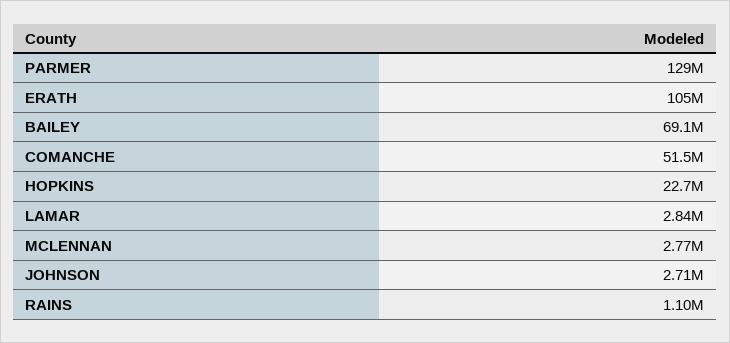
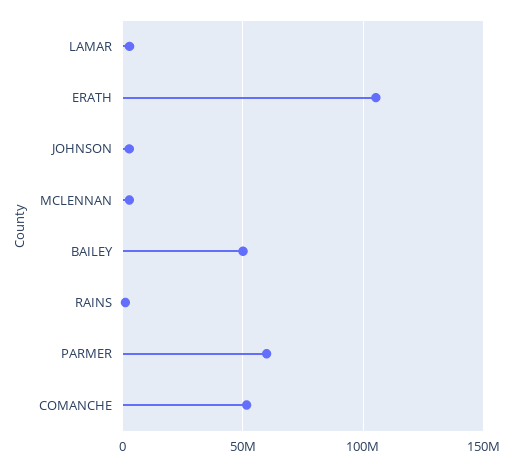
  {
-   "PARMER": 129000000,
+   "PARMER": 60000000,
    "ERATH": 105000000,
-   "BAILEY": 69100000,
+   "BAILEY": 50000000,
    "COMANCHE": 51500000,
-   "HOPKINS": 22700000,
    "LAMAR": 2840000,
    "MCLENNAN": 2770000,
    "JOHNSON": 2710000,
    "RAINS": 1100000
  }

